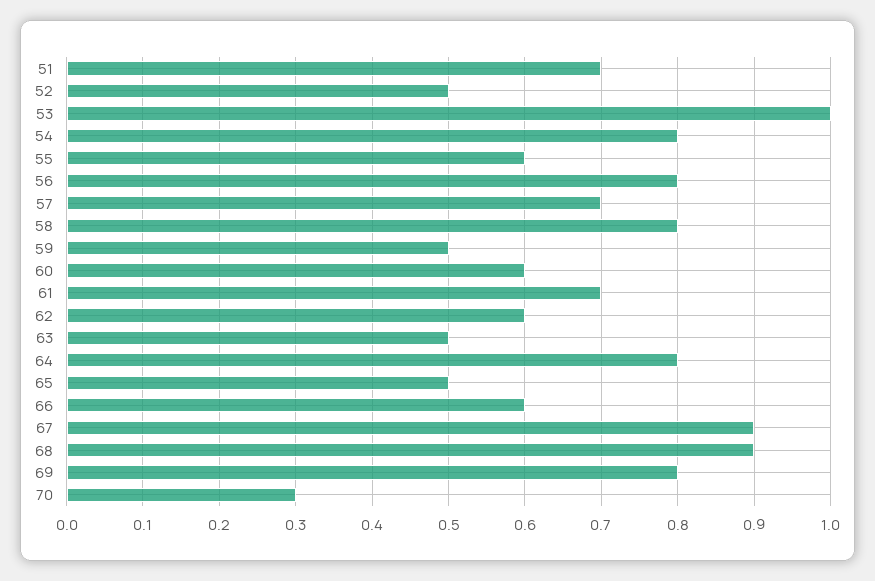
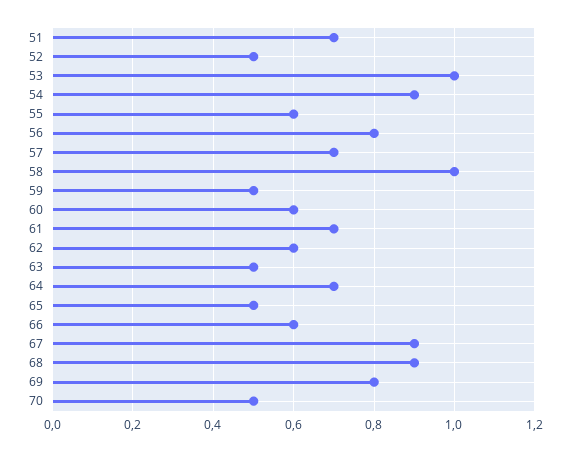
  {
    "51": 0.7,
    "52": 0.5,
    "53": 1,
-   "54": 0.8,
+   "54": 0.9,
    "55": 0.6,
    "56": 0.8,
    "57": 0.7,
-   "58": 0.8,
+   "58": 1,
    "59": 0.5,
    "60": 0.6,
    "61": 0.7,
    "62": 0.6,
    "63": 0.5,
-   "64": 0.8,
+   "64": 0.7,
    "65": 0.5,
    "66": 0.6,
    "67": 0.9,
    "68": 0.9,
    "69": 0.8,
-   "70": 0.3
+   "70": 0.5
  }

